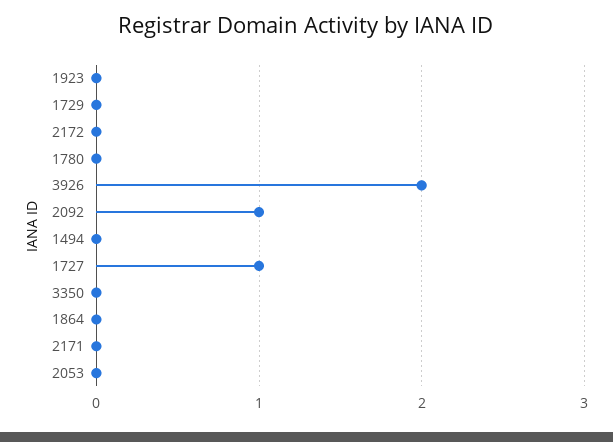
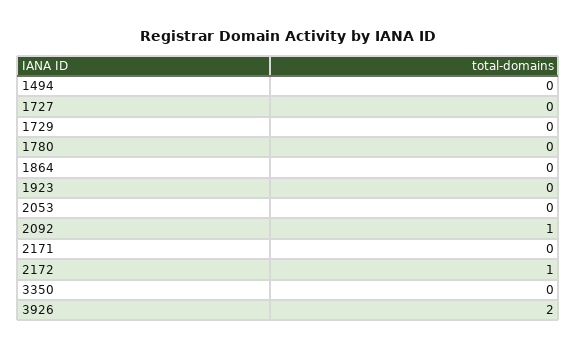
  {
    "1923": 0,
    "1729": 0,
-   "2172": 0,
+   "2172": 1,
    "1780": 0,
    "3926": 2,
    "2092": 1,
    "1494": 0,
-   "1727": 1,
+   "1727": 0,
    "3350": 0,
    "1864": 0,
    "2171": 0,
    "2053": 0
  }

